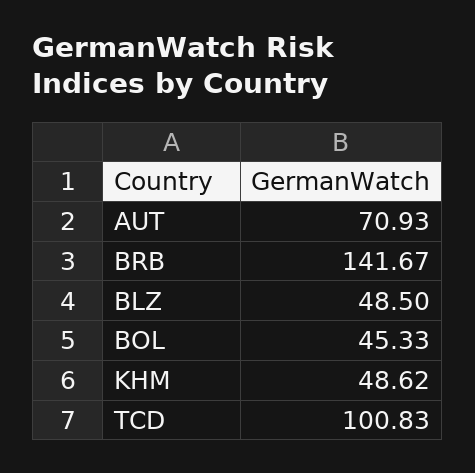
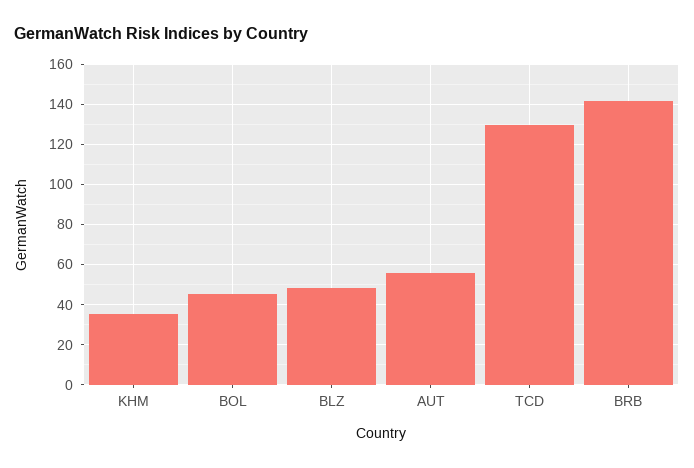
  {
-   "AUT": 70.93,
+   "AUT": 55,
    "BRB": 141.67,
    "BLZ": 48.5,
    "BOL": 45.33,
-   "KHM": 48.62,
+   "KHM": 35,
-   "TCD": 100.83
+   "TCD": 130
  }

